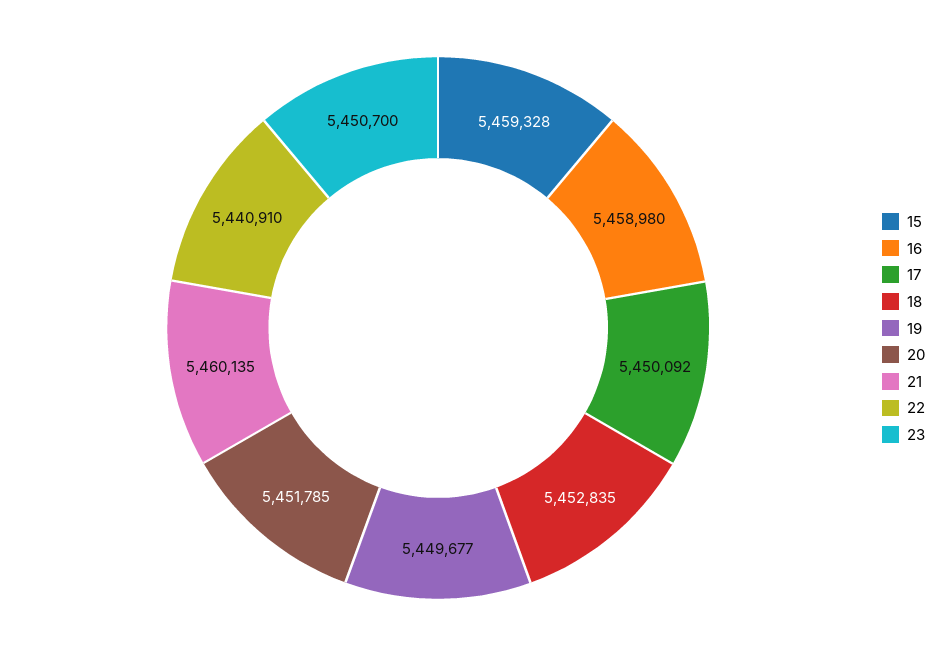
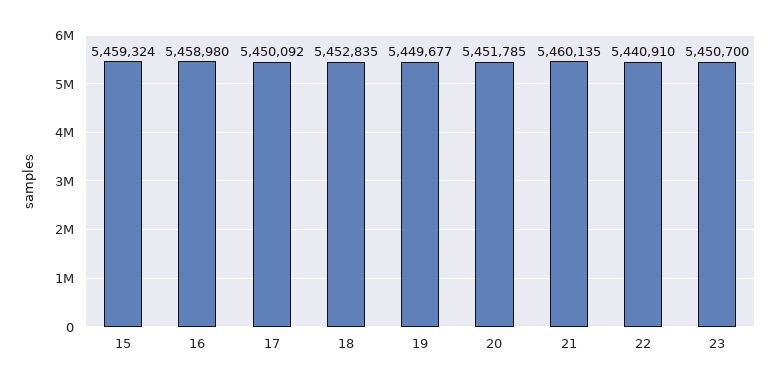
  {
-   "15": 5459328,
+   "15": 5459324,
    "16": 5458980,
    "17": 5450092,
    "18": 5452835,
    "19": 5449677,
    "20": 5451785,
    "21": 5460135,
    "22": 5440910,
    "23": 5450700
  }

